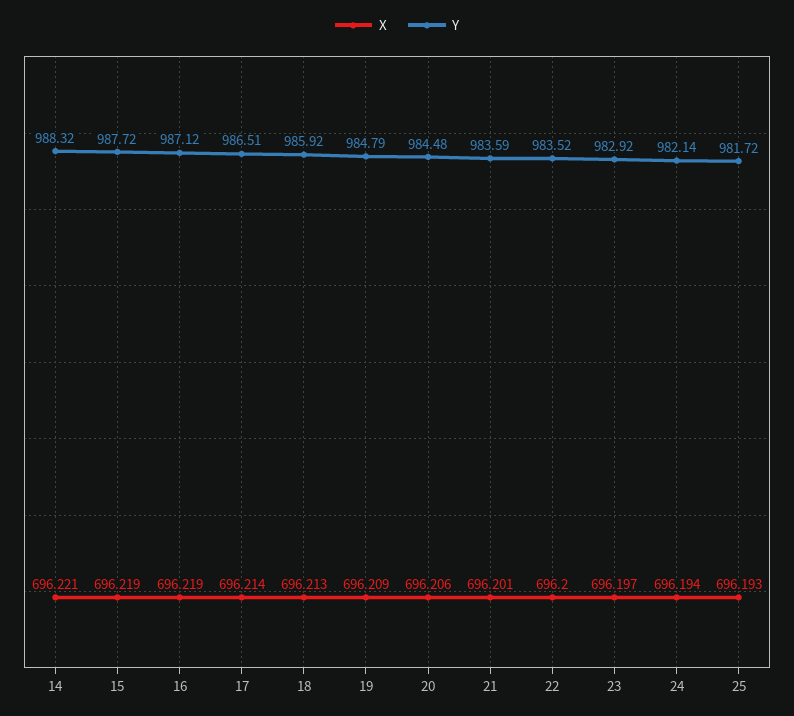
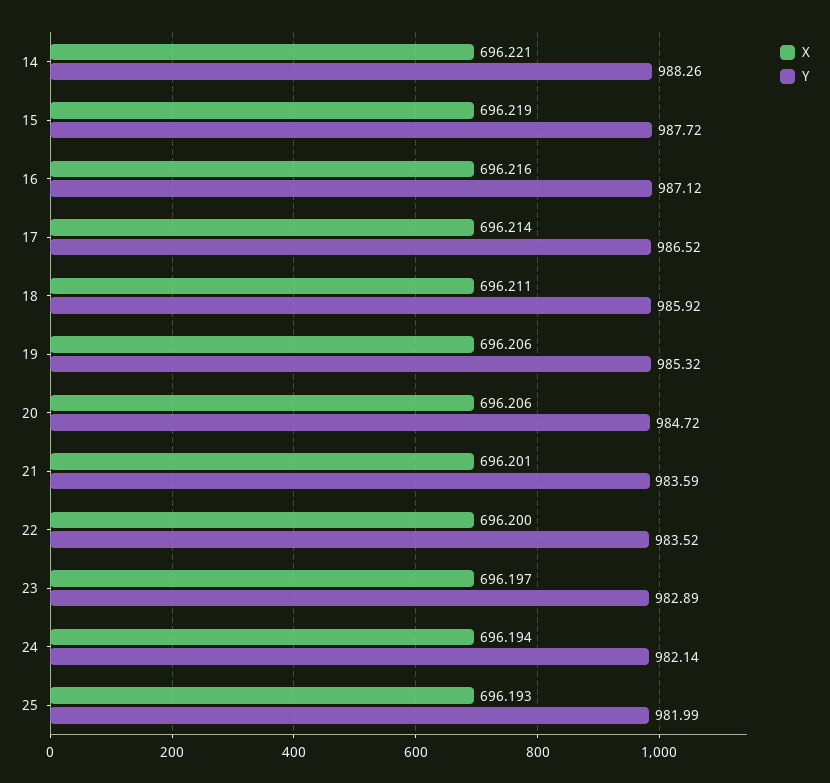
  {
    "X": {
      "14": 696.221,
      "15": 696.219,
-     "16": 696.219,
+     "16": 696.216,
      "17": 696.214,
-     "18": 696.213,
+     "18": 696.211,
-     "19": 696.209,
+     "19": 696.206,
      "20": 696.206,
      "21": 696.201,
      "22": 696.2,
      "23": 696.197,
      "24": 696.194,
      "25": 696.193
    },
    "Y": {
-     "14": 988.32,
+     "14": 988.26,
      "15": 987.72,
      "16": 987.12,
-     "17": 986.51,
+     "17": 986.52,
      "18": 985.92,
-     "19": 984.79,
+     "19": 985.32,
-     "20": 984.48,
+     "20": 984.72,
      "21": 983.59,
      "22": 983.52,
-     "23": 982.92,
+     "23": 982.89,
      "24": 982.14,
-     "25": 981.72
+     "25": 981.99
    }
  }

